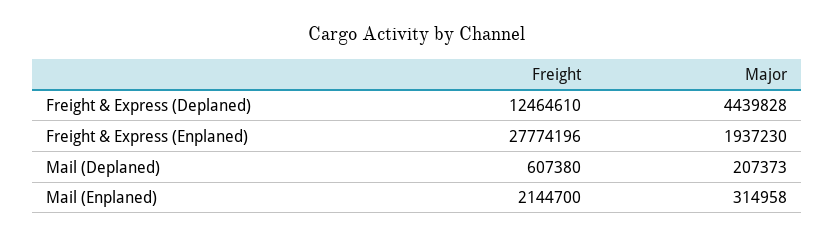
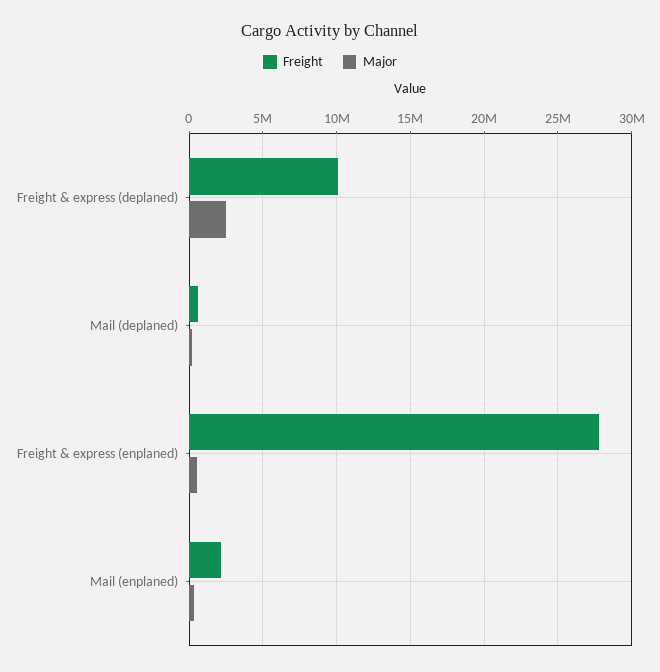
  {
    "Freight": {
-     "Freight & Express (Deplaned)": 12464610,
+     "Freight & Express (Deplaned)": 10000000,
      "Freight & Express (Enplaned)": 27774196,
      "Mail (Deplaned)": 607380,
      "Mail (Enplaned)": 2144700
    },
    "Major": {
-     "Freight & Express (Deplaned)": 4439828,
+     "Freight & Express (Deplaned)": 2500000,
-     "Freight & Express (Enplaned)": 1937230,
+     "Freight & Express (Enplaned)": 500000,
      "Mail (Deplaned)": 207373,
      "Mail (Enplaned)": 314958
    }
  }

